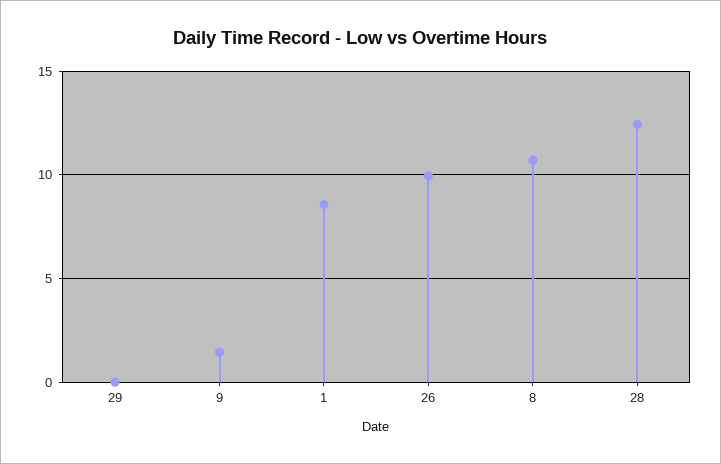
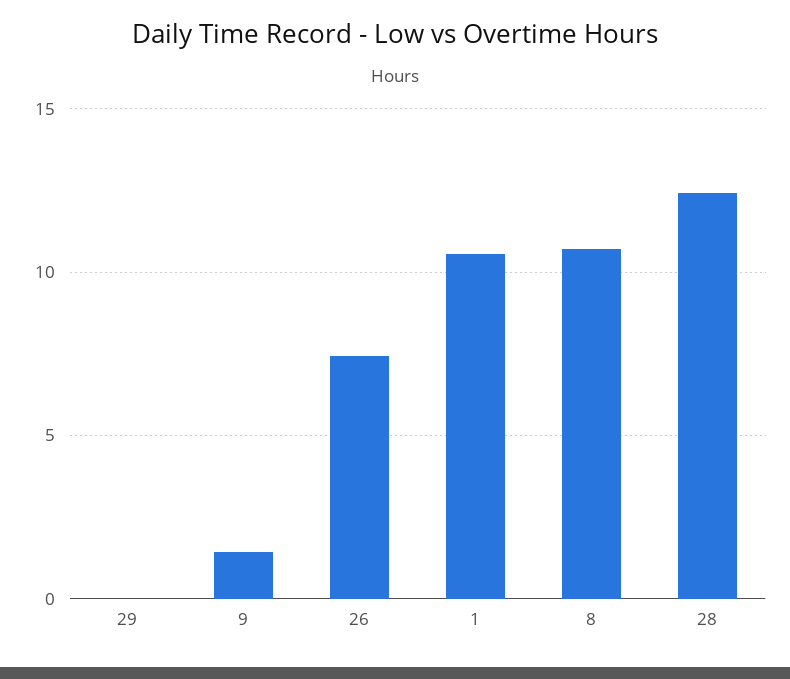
  {
    "29": 0,
    "9": 1.5,
-   "1": 8.5,
+   "1": 10.5,
-   "26": 10,
+   "26": 7.5,
    "8": 10.5,
    "28": 12.5
  }

